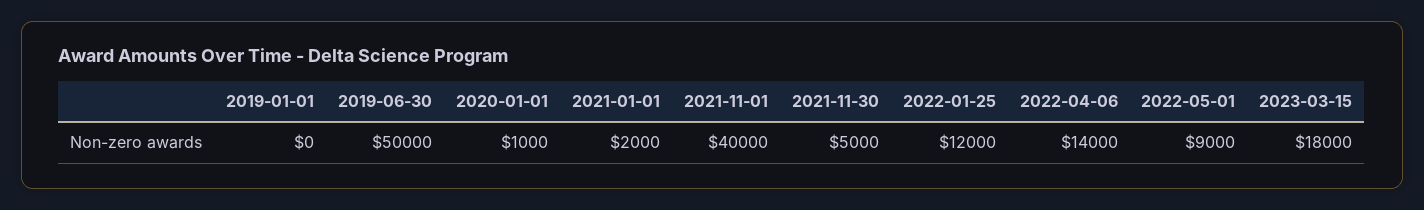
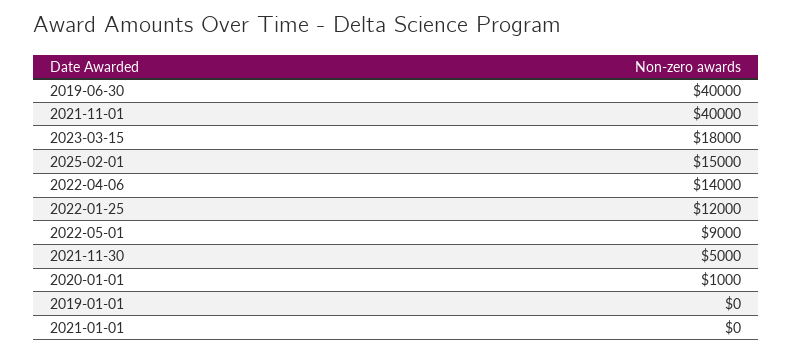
  {
    "2019-01-01": 0,
-   "2019-06-30": 50000,
+   "2019-06-30": 40000,
    "2020-01-01": 1000,
-   "2021-01-01": 2000,
+   "2021-01-01": 0,
    "2021-11-01": 40000,
    "2021-11-30": 5000,
    "2022-01-25": 12000,
    "2022-04-06": 14000,
    "2022-05-01": 9000,
-   "2023-03-15": 18000
+   "2023-03-15": 18000,
+   "2025-02-01": 15000
  }

